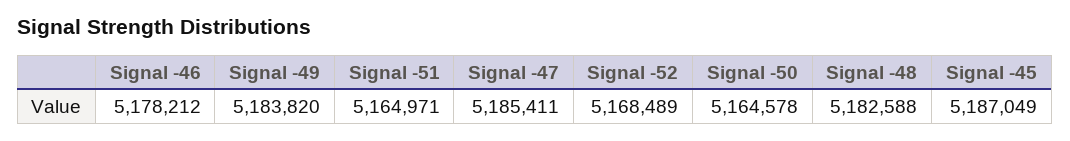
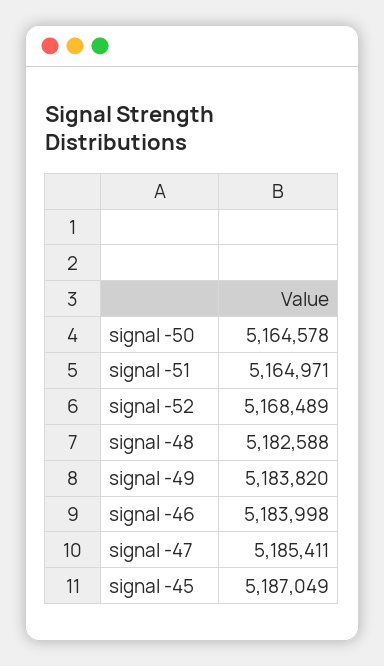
  {
-   "Signal -46": 5178212,
+   "Signal -46": 5183998,
    "Signal -49": 5183820,
    "Signal -51": 5164971,
    "Signal -47": 5185411,
    "Signal -52": 5168489,
    "Signal -50": 5164578,
    "Signal -48": 5182588,
    "Signal -45": 5187049
  }

